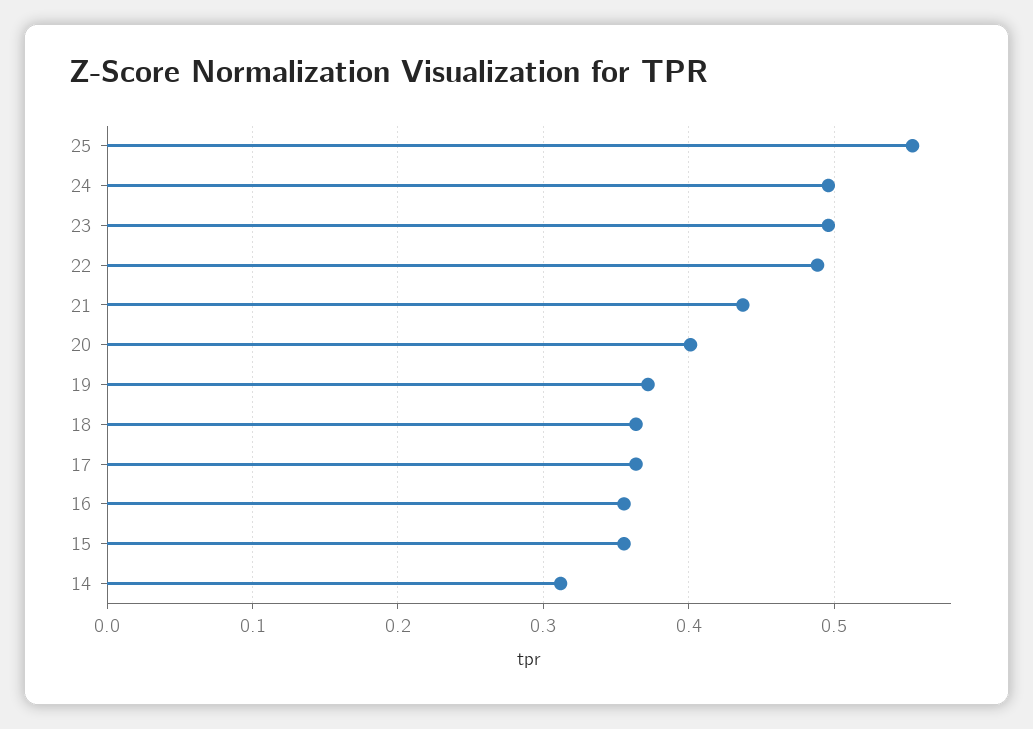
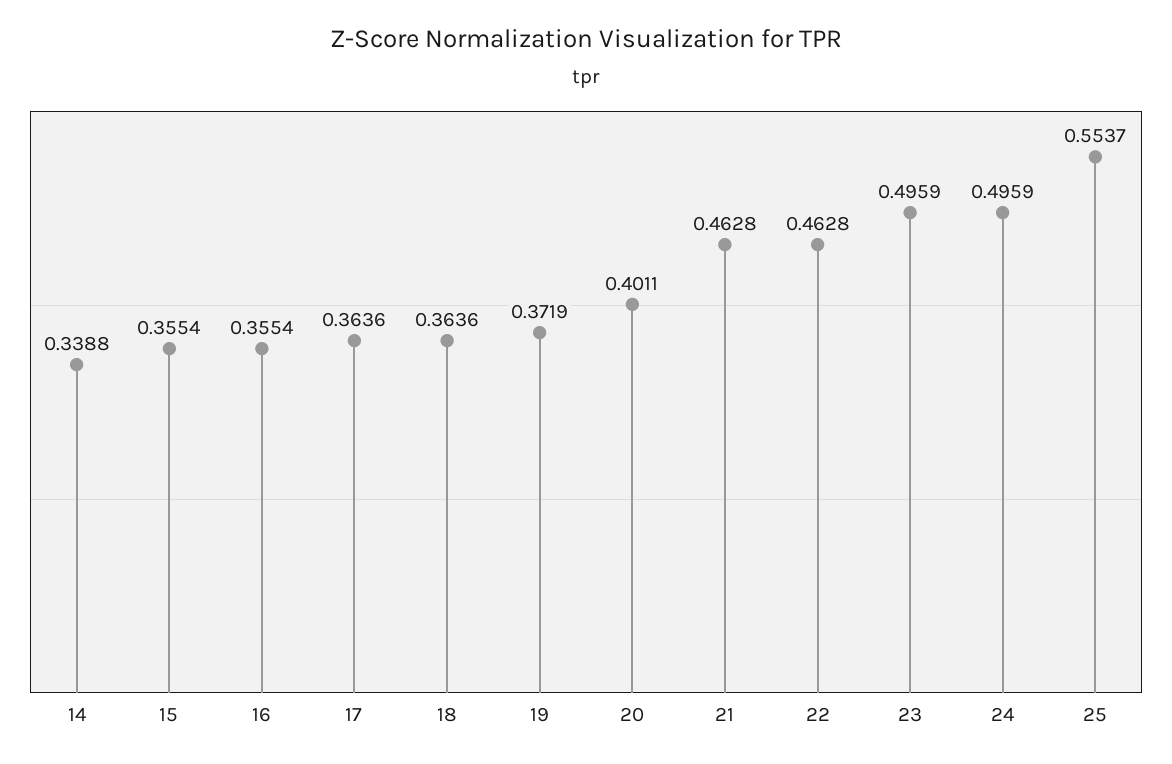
  {
    "25": 0.5537,
    "24": 0.4959,
    "23": 0.4959,
-   "22": 0.49,
+   "22": 0.4628,
-   "21": 0.44,
+   "21": 0.4628,
    "20": 0.4011,
    "19": 0.3719,
    "18": 0.3636,
    "17": 0.3636,
    "16": 0.3554,
    "15": 0.3554,
-   "14": 0.31
+   "14": 0.3388
  }

